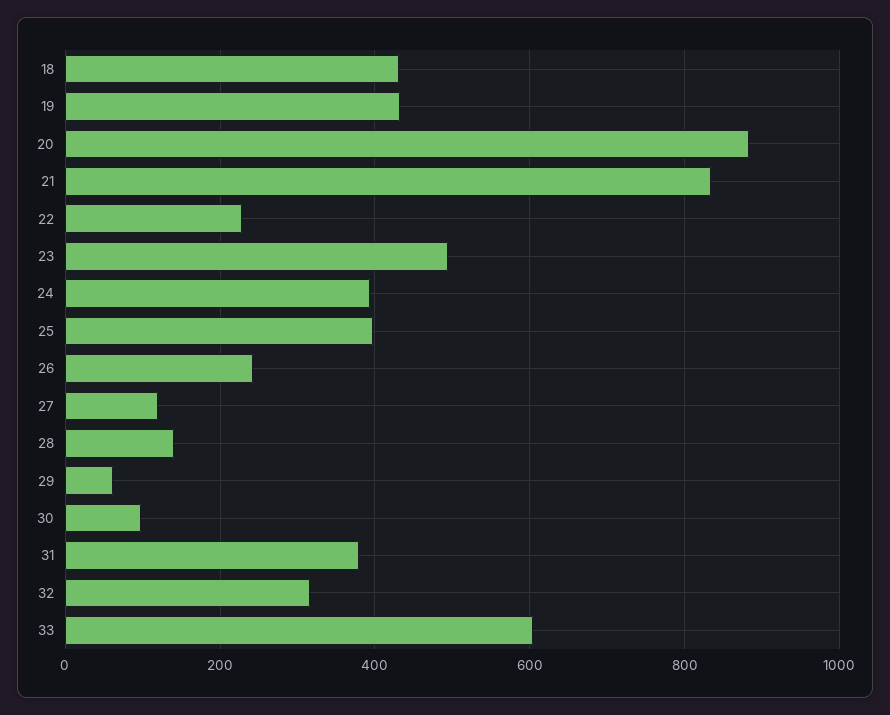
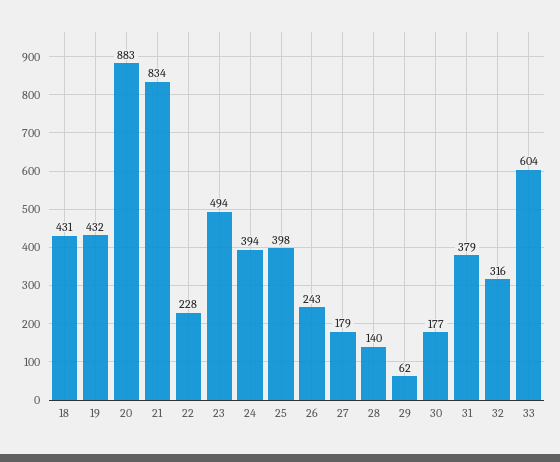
  {
    "18": 431,
    "19": 432,
    "20": 883,
    "21": 834,
    "22": 228,
    "23": 494,
    "24": 394,
    "25": 398,
    "26": 243,
-   "27": 120,
+   "27": 179,
    "28": 140,
    "29": 62,
-   "30": 100,
+   "30": 177,
    "31": 379,
    "32": 316,
    "33": 604
  }

